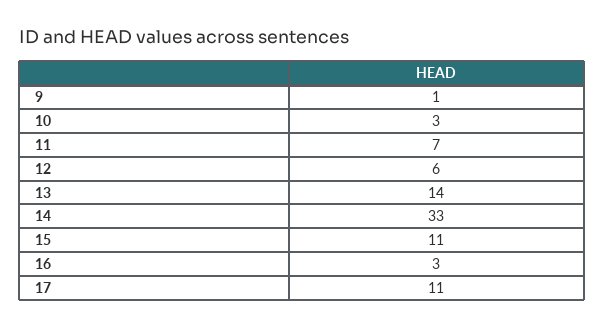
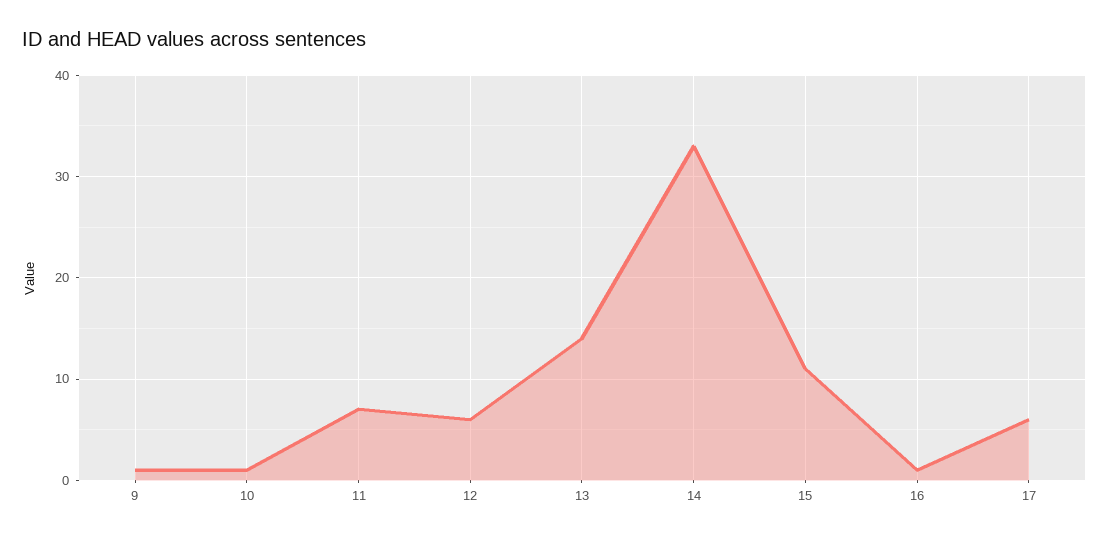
  {
    "9": 1,
-   "10": 3,
+   "10": 1,
    "11": 7,
    "12": 6,
    "13": 14,
    "14": 33,
    "15": 11,
-   "16": 3,
+   "16": 1,
-   "17": 11
+   "17": 6
  }

